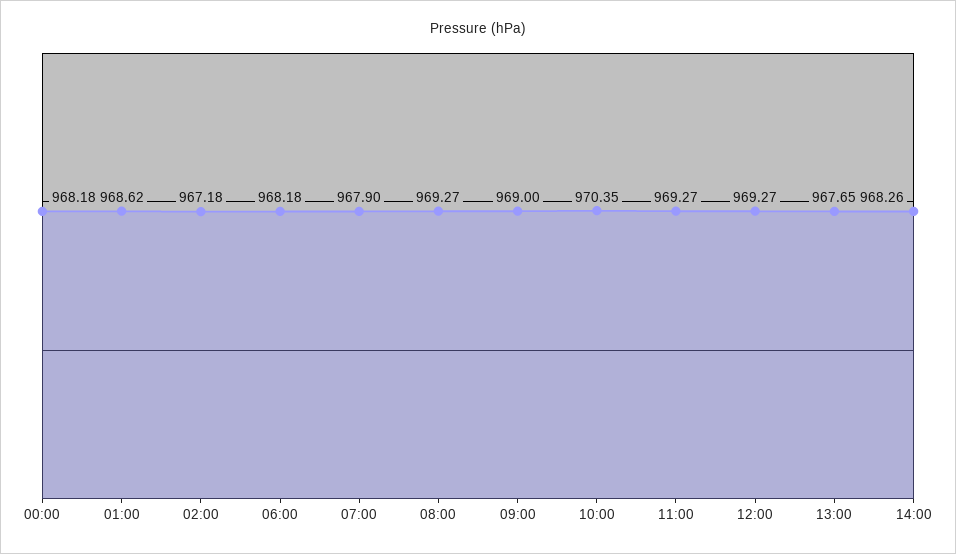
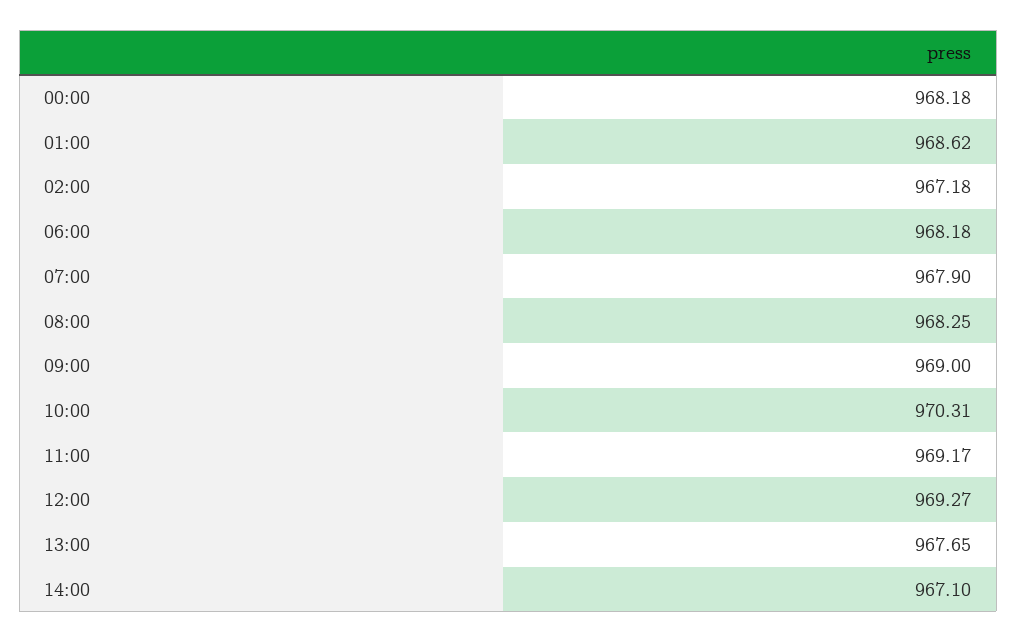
  {
    "00:00": 968.18,
    "01:00": 968.62,
    "02:00": 967.18,
    "06:00": 968.18,
    "07:00": 967.9,
-   "08:00": 969.27,
+   "08:00": 968.25,
    "09:00": 969,
-   "10:00": 970.35,
+   "10:00": 970.31,
-   "11:00": 969.27,
+   "11:00": 969.17,
    "12:00": 969.27,
    "13:00": 967.65,
-   "14:00": 968.26
+   "14:00": 967.1
  }

